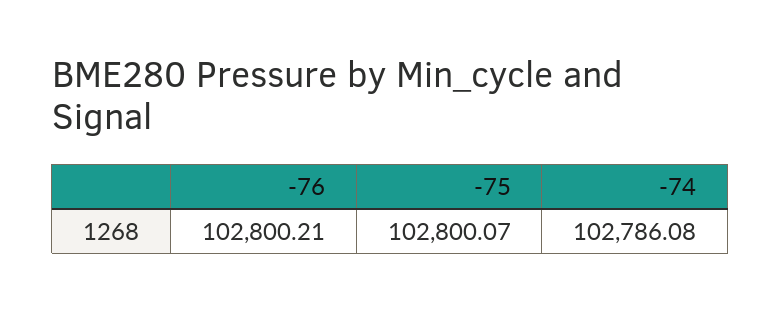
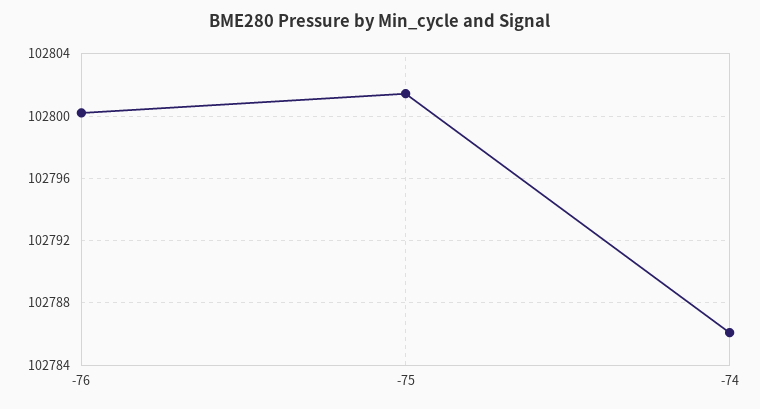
  {
    "-76": 102800.21,
-   "-75": 102800.07,
+   "-75": 102801.5,
    "-74": 102786.08
  }

